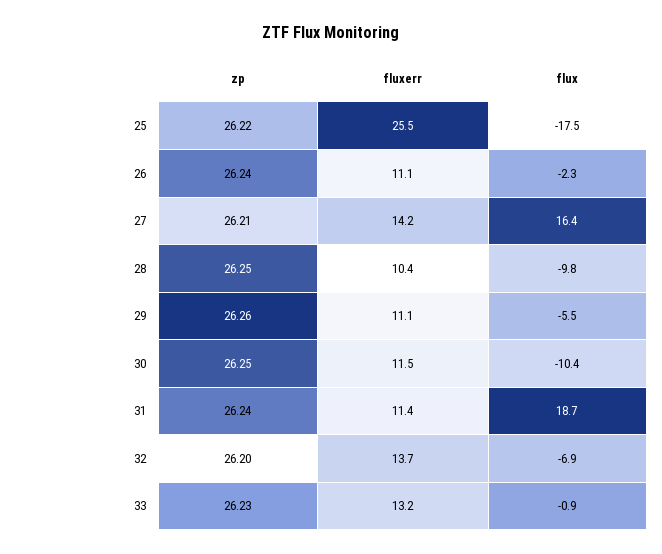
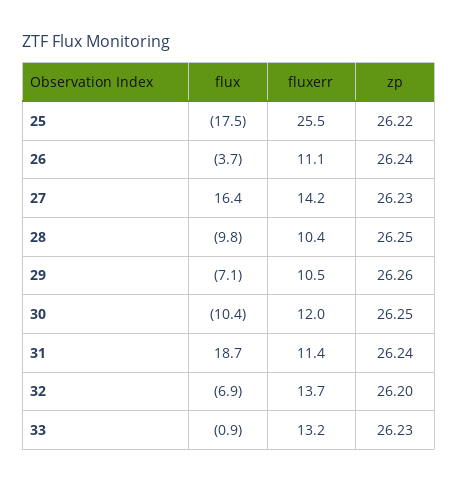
  {
    "zp": {
      "25": 26.22,
      "26": 26.24,
-     "27": 26.21,
+     "27": 26.23,
      "28": 26.25,
      "29": 26.26,
      "30": 26.25,
      "31": 26.24,
      "32": 26.2,
      "33": 26.23
    },
    "fluxerr": {
      "25": 25.5,
      "26": 11.1,
      "27": 14.2,
      "28": 10.4,
-     "29": 11.1,
+     "29": 10.5,
-     "30": 11.5,
+     "30": 12,
      "31": 11.4,
      "32": 13.7,
      "33": 13.2
    },
    "flux": {
      "25": -17.5,
-     "26": -2.3,
+     "26": -3.7,
      "27": 16.4,
      "28": -9.8,
-     "29": -5.5,
+     "29": -7.1,
      "30": -10.4,
      "31": 18.7,
      "32": -6.9,
      "33": -0.9
    }
  }

